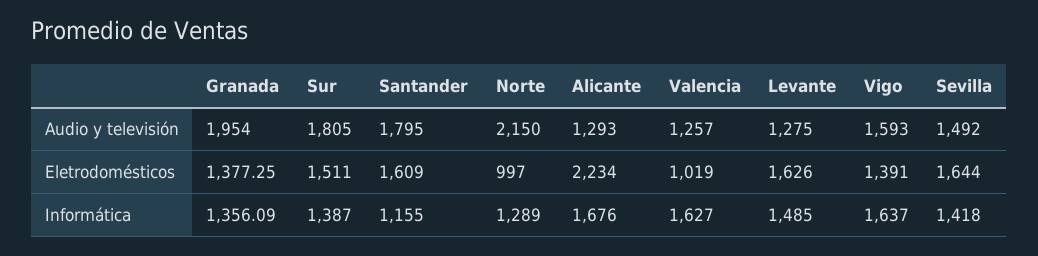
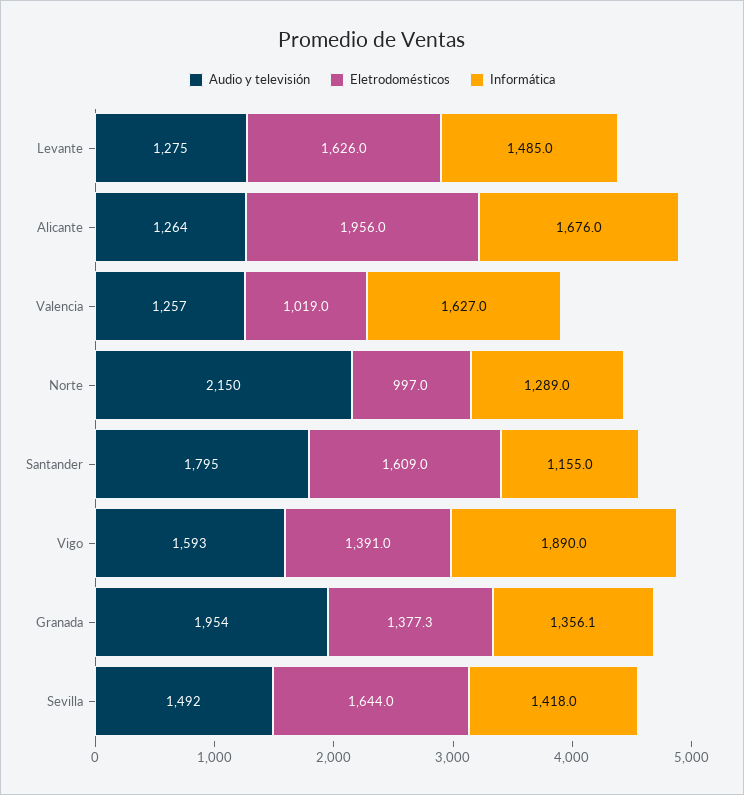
  {
    "Audio y televisión": {
      "Granada": 1954,
-     "Sur": 1805,
      "Santander": 1795,
      "Norte": 2150,
-     "Alicante": 1293,
+     "Alicante": 1264,
      "Valencia": 1257,
      "Levante": 1275,
      "Vigo": 1593,
      "Sevilla": 1492
    },
    "Eletrodomésticos": {
      "Granada": 1377.25,
-     "Sur": 1511,
      "Santander": 1609,
      "Norte": 997,
-     "Alicante": 2234,
+     "Alicante": 1956,
      "Valencia": 1019,
      "Levante": 1626,
      "Vigo": 1391,
      "Sevilla": 1644
    },
    "Informática": {
      "Granada": 1356.09,
-     "Sur": 1387,
      "Santander": 1155,
      "Norte": 1289,
      "Alicante": 1676,
      "Valencia": 1627,
      "Levante": 1485,
-     "Vigo": 1637,
+     "Vigo": 1890,
      "Sevilla": 1418
    }
  }

